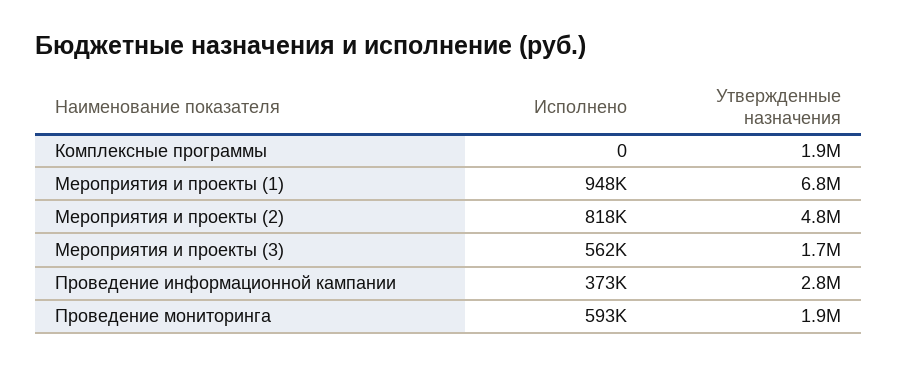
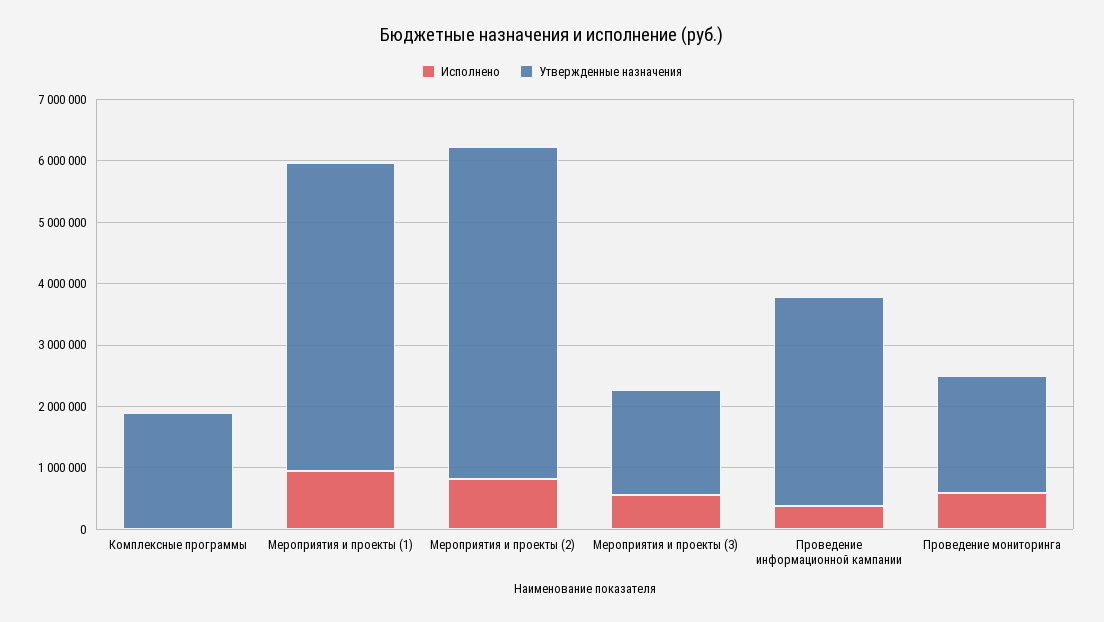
  {
    "Исполнено": {
      "Комплексные программы": 0,
      "Мероприятия и проекты (1)": 948000,
      "Мероприятия и проекты (2)": 818000,
      "Мероприятия и проекты (3)": 562000,
      "Проведение информационной кампании": 373000,
      "Проведение мониторинга": 593000
    },
    "Утвержденные назначения": {
      "Комплексные программы": 1900000,
-     "Мероприятия и проекты (1)": 6800000,
+     "Мероприятия и проекты (1)": 5000000,
-     "Мероприятия и проекты (2)": 4800000,
+     "Мероприятия и проекты (2)": 5400000,
      "Мероприятия и проекты (3)": 1700000,
-     "Проведение информационной кампании": 2800000,
+     "Проведение информационной кампании": 3400000,
      "Проведение мониторинга": 1900000
    }
  }

